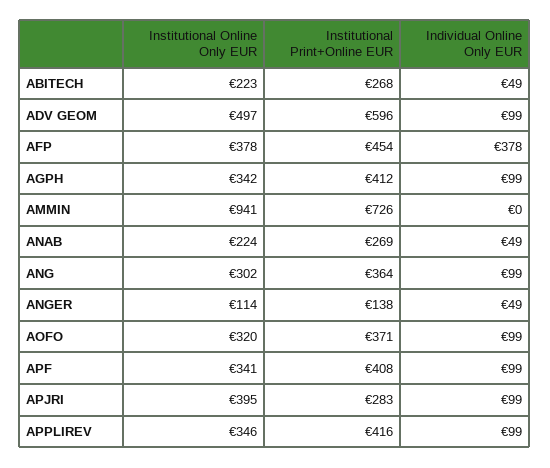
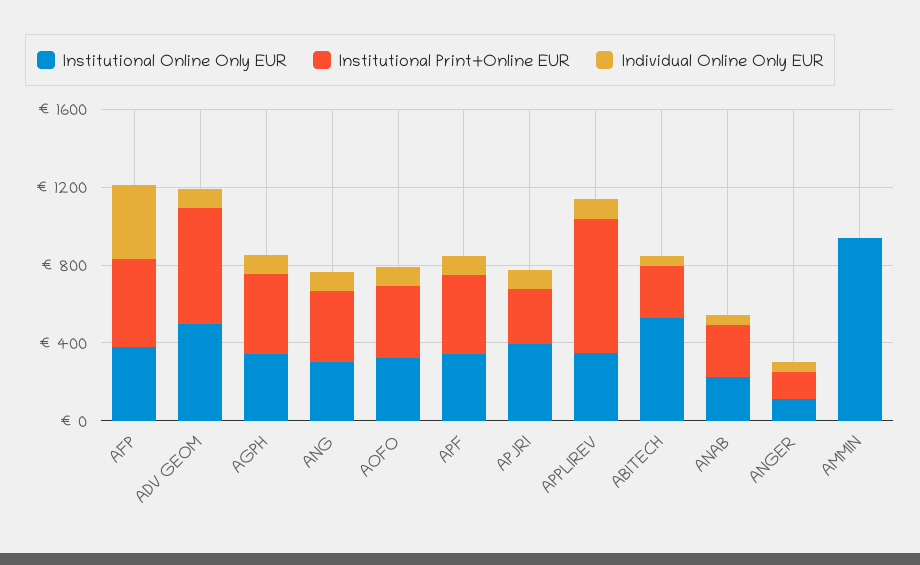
  {
    "Institutional Online Only EUR": {
-     "ABITECH": 223,
+     "ABITECH": 500,
      "ADV GEOM": 497,
      "AFP": 378,
      "AGPH": 342,
      "AMMIN": 941,
      "ANAB": 224,
      "ANG": 302,
      "ANGER": 114,
      "AOFO": 320,
      "APF": 341,
      "APJRI": 395,
      "APPLIREV": 346
    },
    "Institutional Print+Online EUR": {
      "ABITECH": 268,
      "ADV GEOM": 596,
      "AFP": 454,
      "AGPH": 412,
-     "AMMIN": 726,
+     "AMMIN": 0,
      "ANAB": 269,
      "ANG": 364,
      "ANGER": 138,
      "AOFO": 371,
      "APF": 408,
      "APJRI": 283,
-     "APPLIREV": 416
+     "APPLIREV": 700
    },
    "Individual Online Only EUR": {
      "ABITECH": 49,
      "ADV GEOM": 99,
      "AFP": 378,
      "AGPH": 99,
      "AMMIN": 0,
      "ANAB": 49,
      "ANG": 99,
      "ANGER": 49,
      "AOFO": 99,
      "APF": 99,
      "APJRI": 99,
      "APPLIREV": 99
    }
  }

